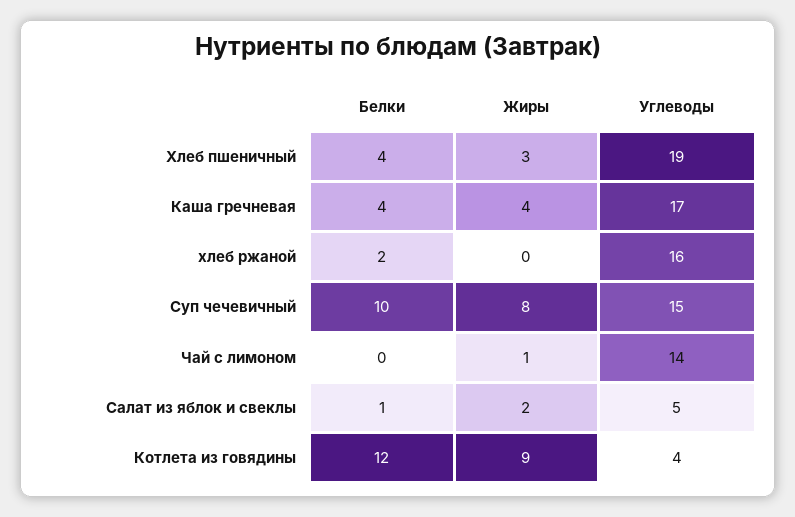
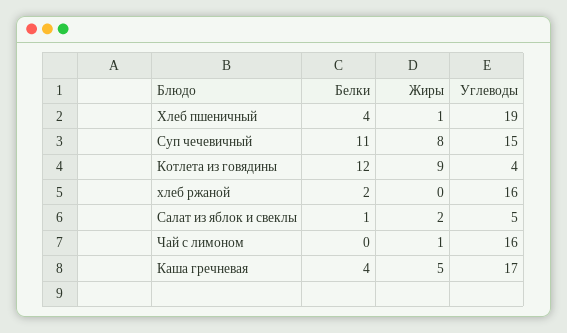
  {
    "Белки": {
      "Хлеб пшеничный": 4,
      "Каша гречневая": 4,
      "хлеб ржаной": 2,
-     "Суп чечевичный": 10,
+     "Суп чечевичный": 11,
      "Чай с лимоном": 0,
      "Салат из яблок и свеклы": 1,
      "Котлета из говядины": 12
    },
    "Жиры": {
-     "Хлеб пшеничный": 3,
+     "Хлеб пшеничный": 1,
-     "Каша гречневая": 4,
+     "Каша гречневая": 5,
      "хлеб ржаной": 0,
      "Суп чечевичный": 8,
      "Чай с лимоном": 1,
      "Салат из яблок и свеклы": 2,
      "Котлета из говядины": 9
    },
    "Углеводы": {
      "Хлеб пшеничный": 19,
      "Каша гречневая": 17,
      "хлеб ржаной": 16,
      "Суп чечевичный": 15,
-     "Чай с лимоном": 14,
+     "Чай с лимоном": 16,
      "Салат из яблок и свеклы": 5,
      "Котлета из говядины": 4
    }
  }

